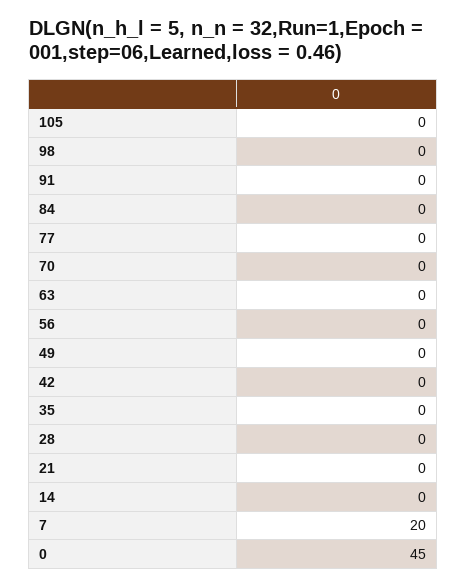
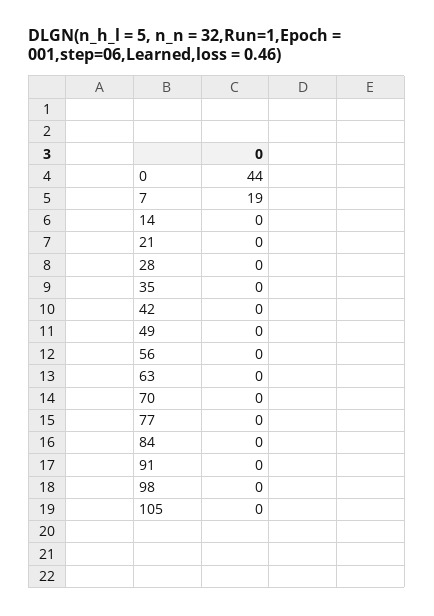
  {
    "105": 0,
    "98": 0,
    "91": 0,
    "84": 0,
    "77": 0,
    "70": 0,
    "63": 0,
    "56": 0,
    "49": 0,
    "42": 0,
    "35": 0,
    "28": 0,
    "21": 0,
    "14": 0,
-   "7": 20,
+   "7": 19,
-   "0": 45
+   "0": 44
  }

